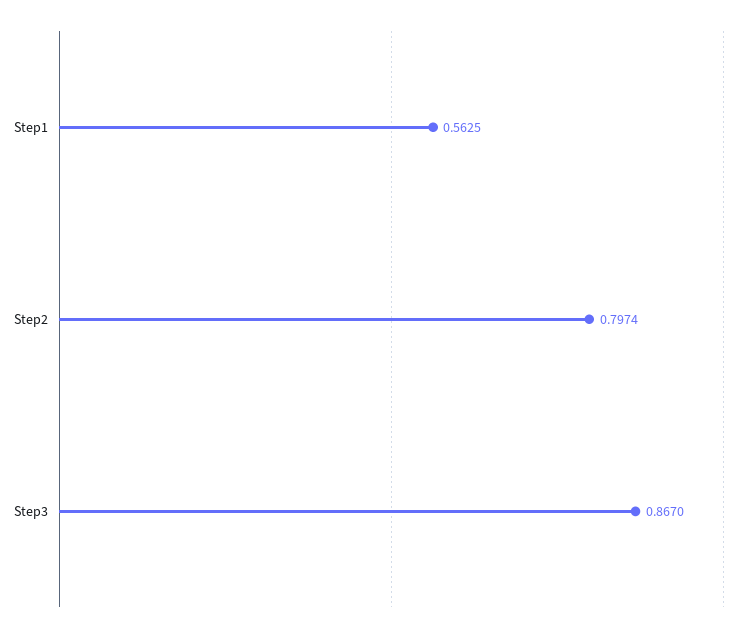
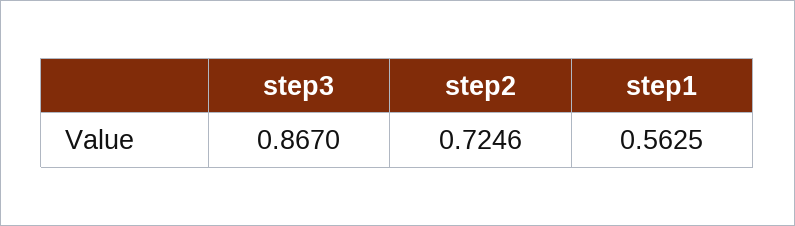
  {
    "Step1": 0.5625,
-   "Step2": 0.7974,
+   "Step2": 0.7246,
    "Step3": 0.867
  }

